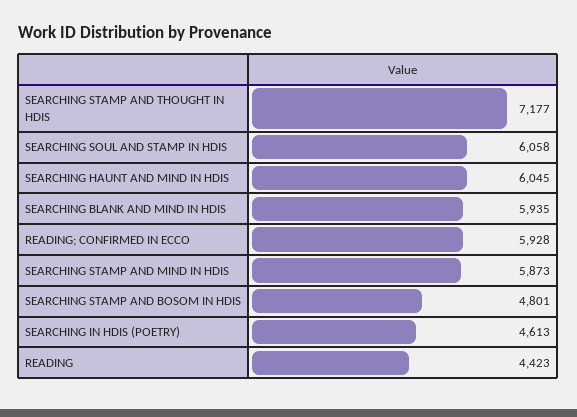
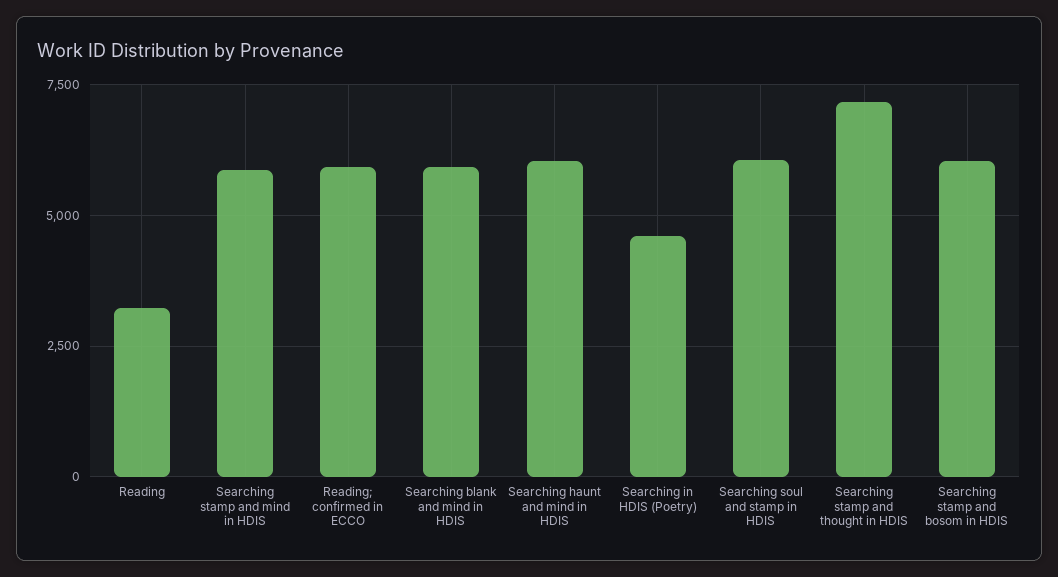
  {
    "SEARCHING STAMP AND THOUGHT IN HDIS": 7177,
    "SEARCHING SOUL AND STAMP IN HDIS": 6058,
    "SEARCHING HAUNT AND MIND IN HDIS": 6045,
    "SEARCHING BLANK AND MIND IN HDIS": 5935,
    "READING; CONFIRMED IN ECCO": 5928,
    "SEARCHING STAMP AND MIND IN HDIS": 5873,
-   "SEARCHING STAMP AND BOSOM IN HDIS": 4801,
+   "SEARCHING STAMP AND BOSOM IN HDIS": 6000,
    "SEARCHING IN HDIS (POETRY)": 4613,
-   "READING": 4423
+   "READING": 3250
  }

